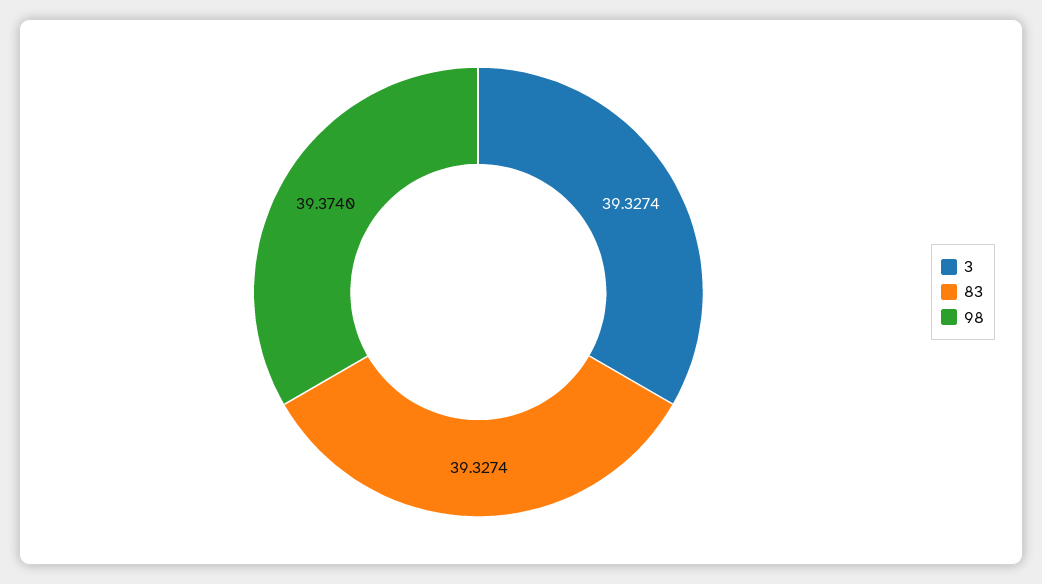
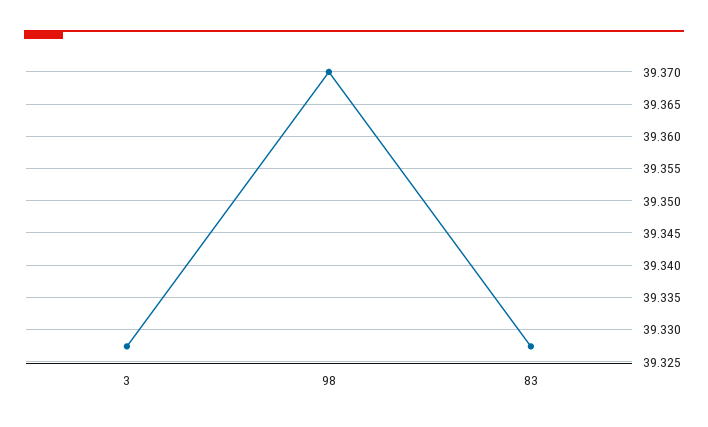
  {
    "3": 39.3274,
    "83": 39.3274,
-   "98": 39.374
+   "98": 39.37
  }

